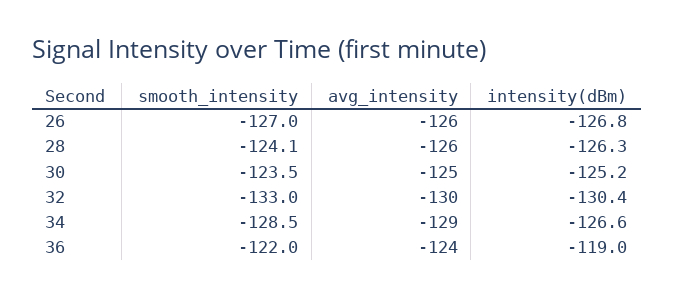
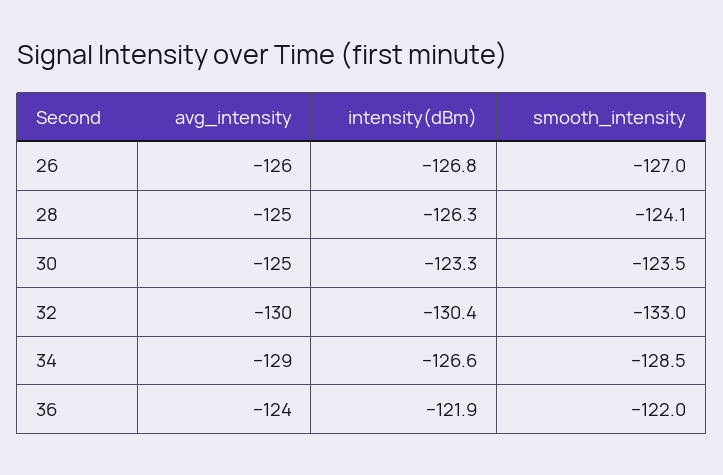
  {
    "smooth_intensity": {
      "26": -127,
      "28": -124.1,
      "30": -123.5,
      "32": -133,
      "34": -128.5,
      "36": -122
    },
    "avg_intensity": {
      "26": -126,
-     "28": -126,
+     "28": -125,
      "30": -125,
      "32": -130,
      "34": -129,
      "36": -124
    },
    "intensity(dBm)": {
      "26": -126.8,
      "28": -126.3,
-     "30": -125.2,
+     "30": -123.3,
      "32": -130.4,
      "34": -126.6,
-     "36": -119
+     "36": -121.9
    }
  }

